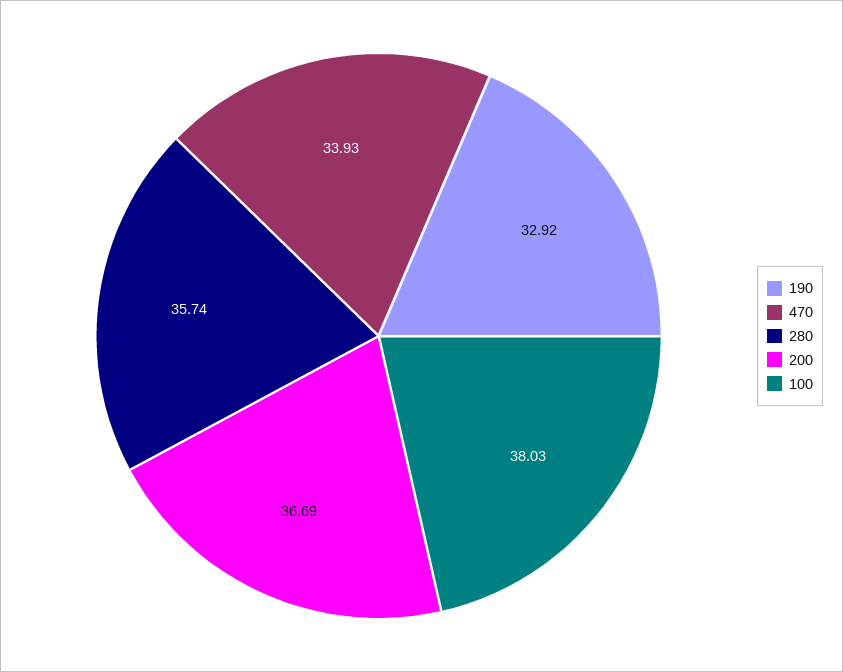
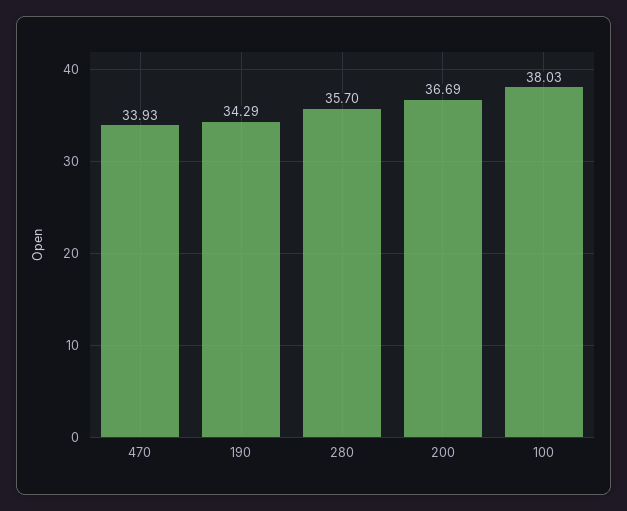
  {
-   "190": 32.92,
+   "190": 34.29,
    "470": 33.93,
-   "280": 35.74,
+   "280": 35.7,
    "200": 36.69,
    "100": 38.03
  }

